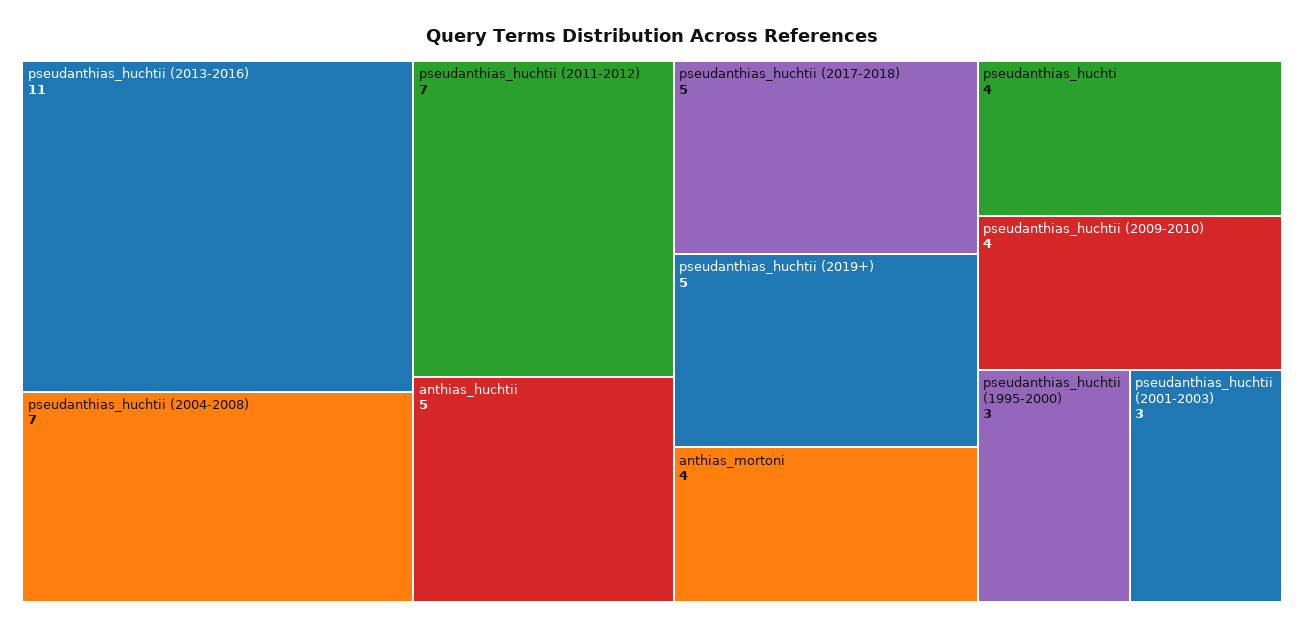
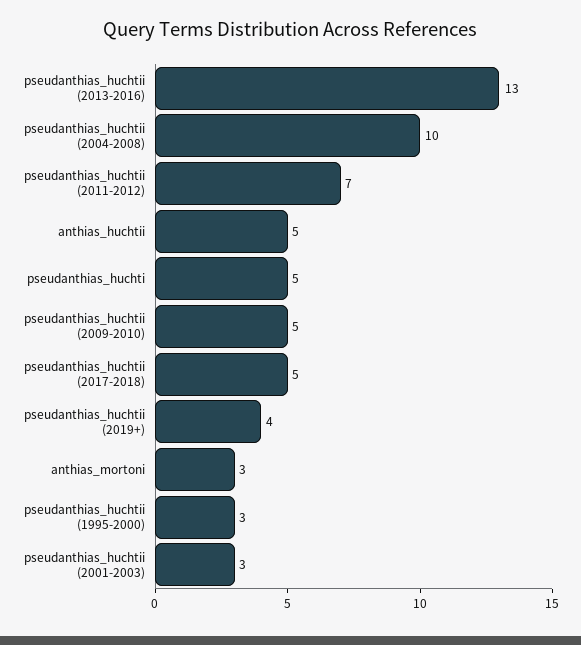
  {
-   "pseudanthias_huchtii (2013-2016)": 11,
+   "pseudanthias_huchtii (2013-2016)": 13,
-   "pseudanthias_huchtii (2004-2008)": 7,
+   "pseudanthias_huchtii (2004-2008)": 10,
    "pseudanthias_huchtii (2011-2012)": 7,
    "anthias_huchtii": 5,
    "pseudanthias_huchtii (2017-2018)": 5,
-   "pseudanthias_huchtii (2019+)": 5,
+   "pseudanthias_huchtii (2019+)": 4,
-   "anthias_mortoni": 4,
+   "anthias_mortoni": 3,
-   "pseudanthias_huchti": 4,
+   "pseudanthias_huchti": 5,
-   "pseudanthias_huchtii (2009-2010)": 4,
+   "pseudanthias_huchtii (2009-2010)": 5,
    "pseudanthias_huchtii (1995-2000)": 3,
    "pseudanthias_huchtii (2001-2003)": 3
  }

